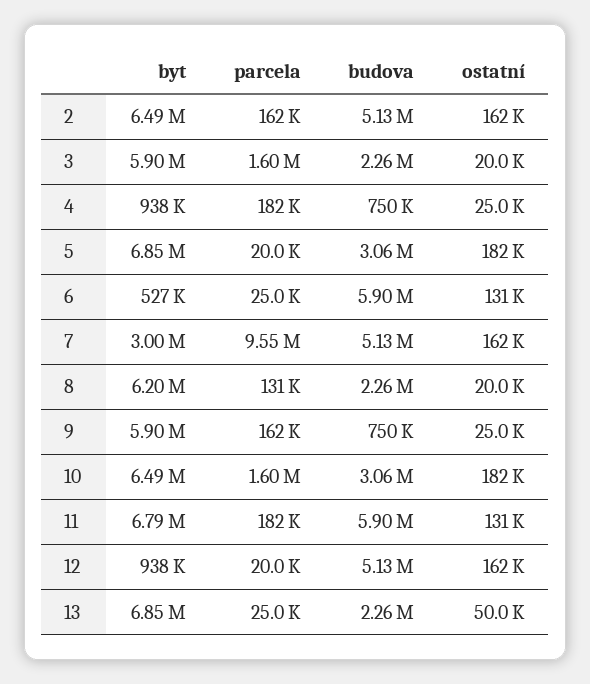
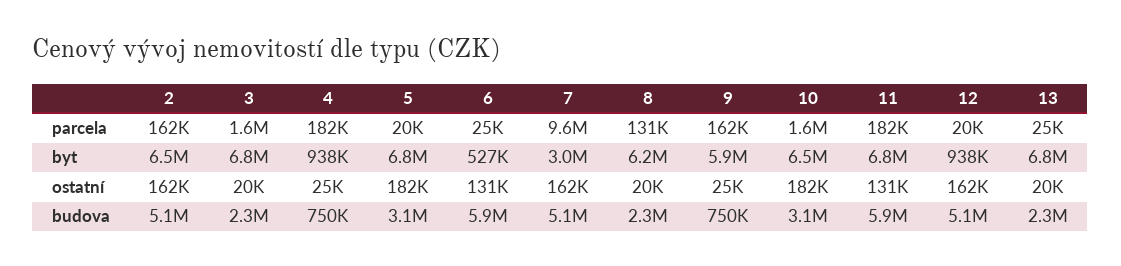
  {
    "byt": {
      "2": 6490000,
-     "3": 5900000,
+     "3": 6800000,
      "4": 938000,
      "5": 6850000,
      "6": 527000,
      "7": 3000000,
      "8": 6200000,
      "9": 5900000,
      "10": 6490000,
      "11": 6790000,
      "12": 938000,
      "13": 6850000
    },
    "parcela": {
      "2": 162000,
      "3": 1600000,
      "4": 182000,
      "5": 20000,
      "6": 25000,
      "7": 9550000,
      "8": 131000,
      "9": 162000,
      "10": 1600000,
      "11": 182000,
      "12": 20000,
      "13": 25000
    },
    "budova": {
      "2": 5130000,
      "3": 2260000,
      "4": 750000,
      "5": 3060000,
      "6": 5900000,
      "7": 5130000,
      "8": 2260000,
      "9": 750000,
      "10": 3060000,
      "11": 5900000,
      "12": 5130000,
      "13": 2260000
    },
    "ostatní": {
      "2": 162000,
      "3": 20000,
      "4": 25000,
      "5": 182000,
      "6": 131000,
      "7": 162000,
      "8": 20000,
      "9": 25000,
      "10": 182000,
      "11": 131000,
      "12": 162000,
-     "13": 50000
+     "13": 20000
    }
  }

